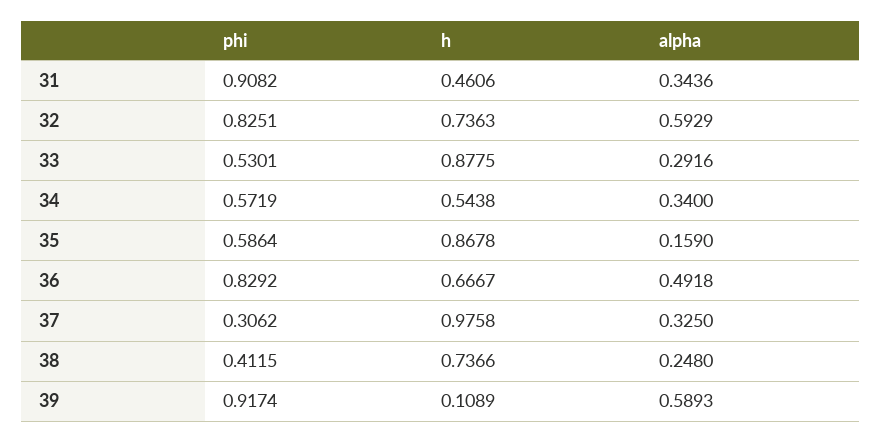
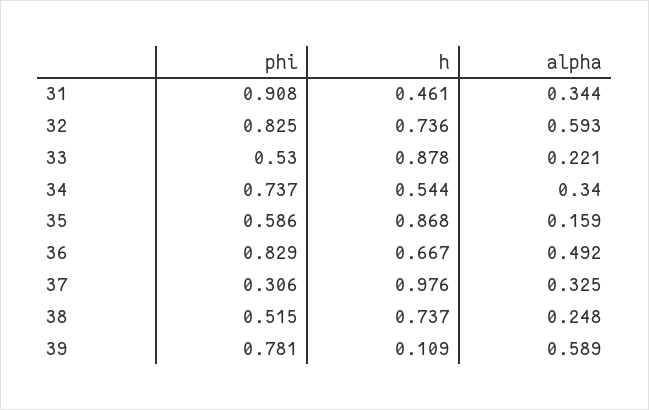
  {
    "phi": {
      "31": 0.9082,
      "32": 0.8251,
      "33": 0.5301,
-     "34": 0.5719,
+     "34": 0.737,
      "35": 0.5864,
      "36": 0.8292,
      "37": 0.3062,
-     "38": 0.4115,
+     "38": 0.515,
-     "39": 0.9174
+     "39": 0.781
    },
    "h": {
      "31": 0.4606,
      "32": 0.7363,
      "33": 0.8775,
      "34": 0.5438,
      "35": 0.8678,
      "36": 0.6667,
      "37": 0.9758,
      "38": 0.7366,
      "39": 0.1089
    },
    "alpha": {
      "31": 0.3436,
      "32": 0.5929,
-     "33": 0.2916,
+     "33": 0.221,
      "34": 0.34,
      "35": 0.159,
      "36": 0.4918,
      "37": 0.325,
      "38": 0.248,
      "39": 0.5893
    }
  }

